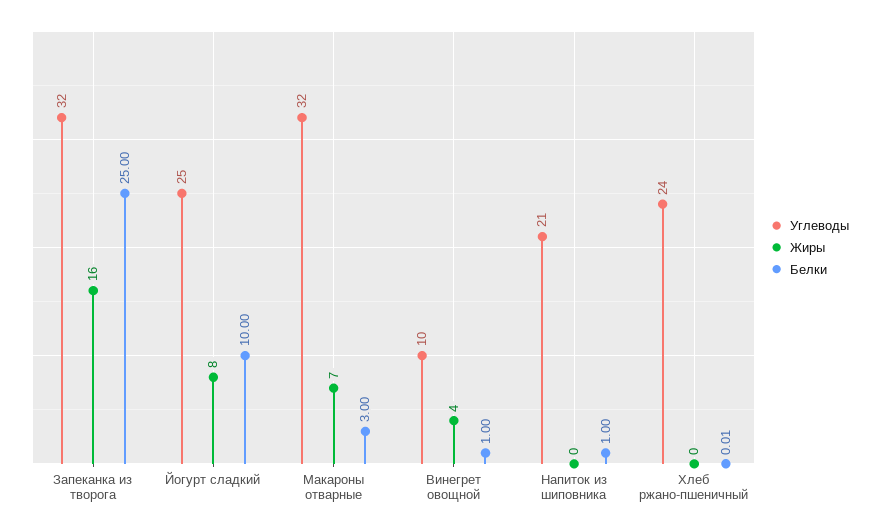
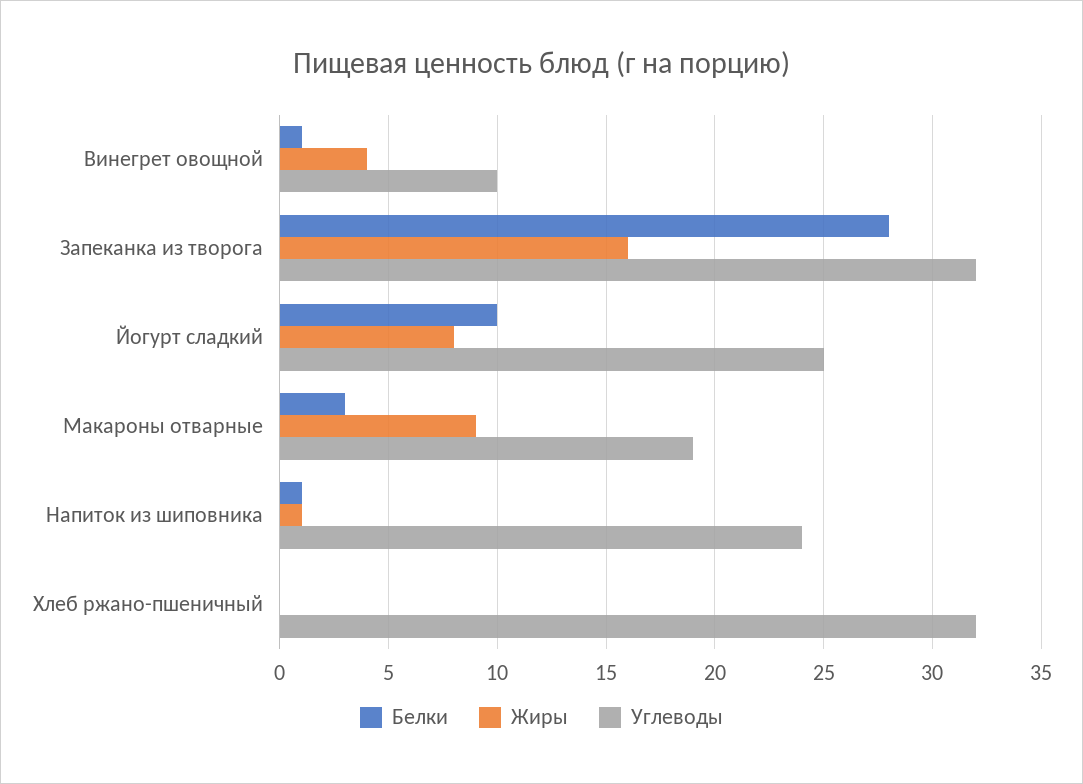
  {
    "Углеводы": {
      "Запеканка из творога": 32,
      "Йогурт сладкий": 25,
-     "Макароны отварные": 32,
+     "Макароны отварные": 19,
      "Винегрет овощной": 10,
-     "Напиток из шиповника": 21,
+     "Напиток из шиповника": 24,
-     "Хлеб ржано-пшеничный": 24
+     "Хлеб ржано-пшеничный": 32
    },
    "Жиры": {
      "Запеканка из творога": 16,
      "Йогурт сладкий": 8,
-     "Макароны отварные": 7,
+     "Макароны отварные": 9,
      "Винегрет овощной": 4,
-     "Напиток из шиповника": 0,
+     "Напиток из шиповника": 1,
      "Хлеб ржано-пшеничный": 0
    },
    "Белки": {
-     "Запеканка из творога": 25,
+     "Запеканка из творога": 28,
      "Йогурт сладкий": 10,
      "Макароны отварные": 3,
      "Винегрет овощной": 1,
      "Напиток из шиповника": 1,
      "Хлеб ржано-пшеничный": 0.01
    }
  }

